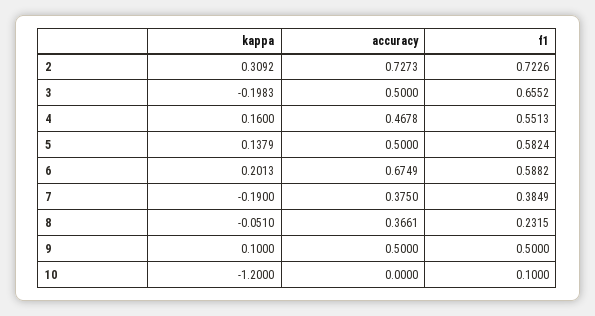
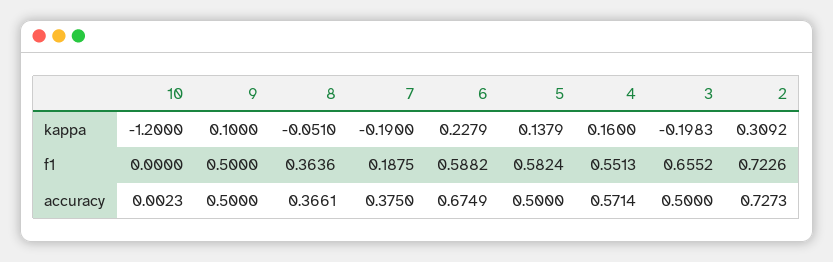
  {
    "kappa": {
      "2": 0.3092,
      "3": -0.1983,
      "4": 0.16,
      "5": 0.1379,
-     "6": 0.2013,
+     "6": 0.2279,
      "7": -0.19,
      "8": -0.051,
      "9": 0.1,
      "10": -1.2
    },
    "accuracy": {
      "2": 0.7273,
      "3": 0.5,
-     "4": 0.4678,
+     "4": 0.5714,
      "5": 0.5,
      "6": 0.6749,
      "7": 0.375,
      "8": 0.3661,
      "9": 0.5,
-     "10": 0
+     "10": 0.0023
    },
    "f1": {
      "2": 0.7226,
      "3": 0.6552,
      "4": 0.5513,
      "5": 0.5824,
      "6": 0.5882,
-     "7": 0.3849,
+     "7": 0.1875,
-     "8": 0.2315,
+     "8": 0.3636,
      "9": 0.5,
-     "10": 0.1
+     "10": 0
    }
  }

